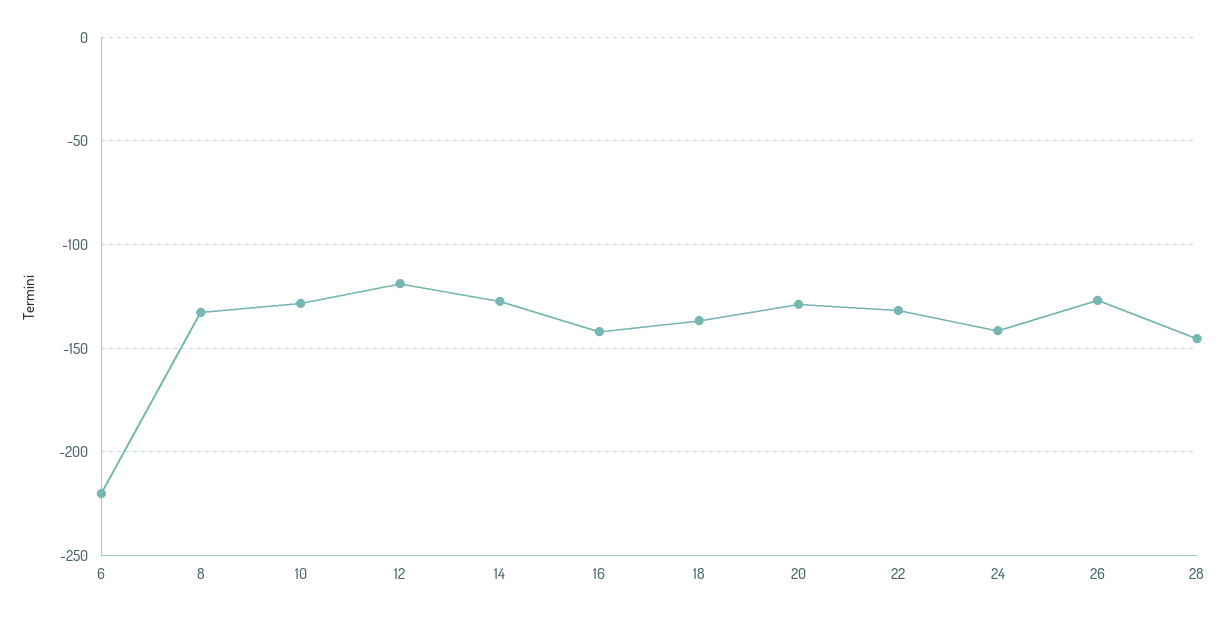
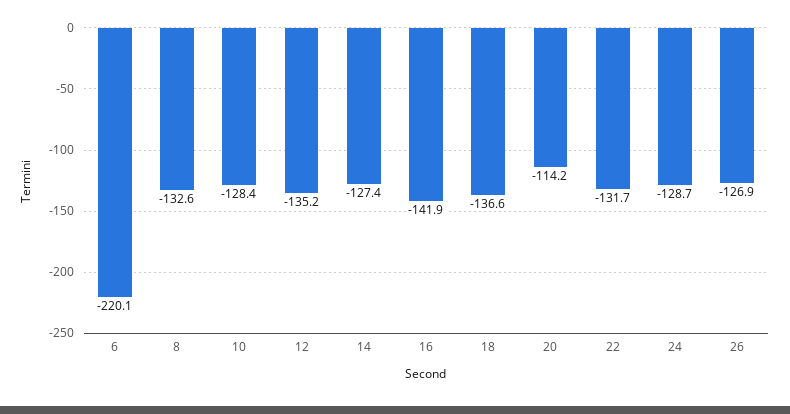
  {
    "6": -220.1,
    "8": -132.6,
    "10": -128.4,
-   "12": -120,
+   "12": -135.2,
    "14": -127.4,
    "16": -141.9,
    "18": -136.6,
-   "20": -130,
+   "20": -114.2,
    "22": -131.7,
-   "24": -140,
+   "24": -128.7,
-   "26": -126.9,
+   "26": -126.9
-   "28": -145
  }

